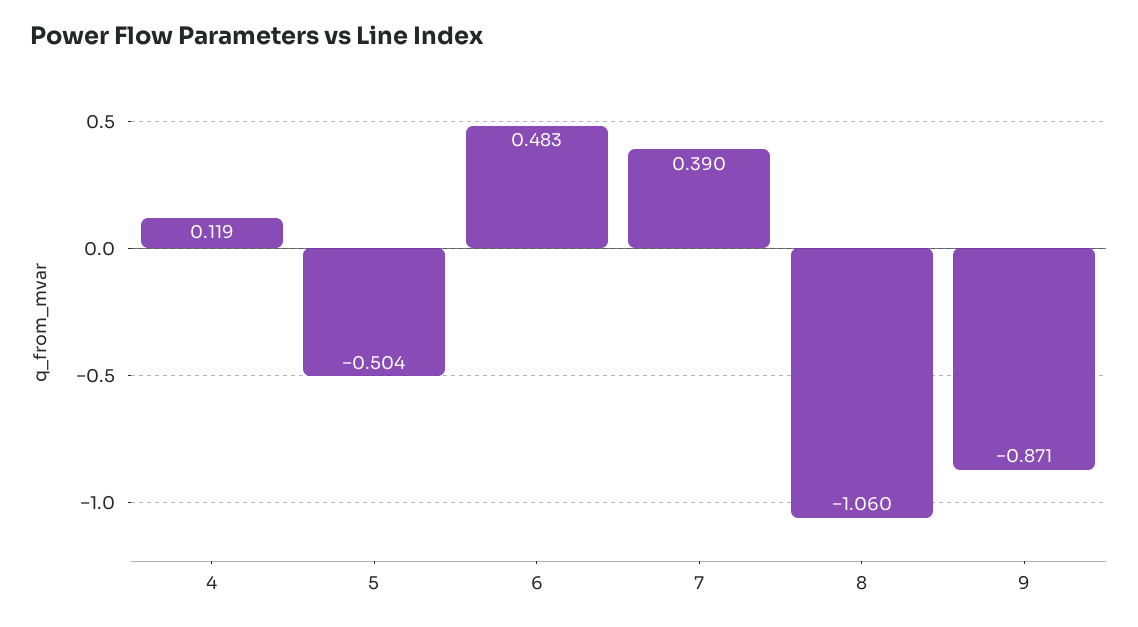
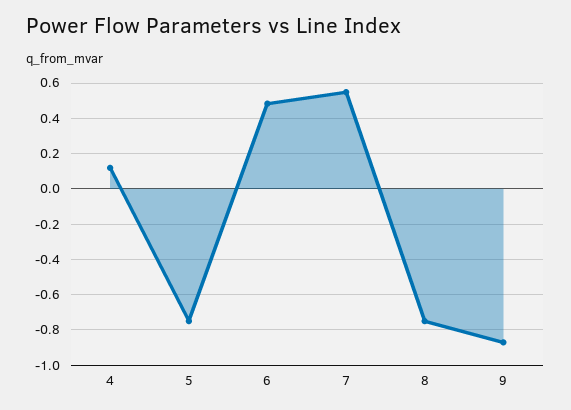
  {
    "4": 0.119,
-   "5": -0.504,
+   "5": -0.75,
    "6": 0.483,
-   "7": 0.39,
+   "7": 0.55,
-   "8": -1.06,
+   "8": -0.75,
    "9": -0.871
  }

